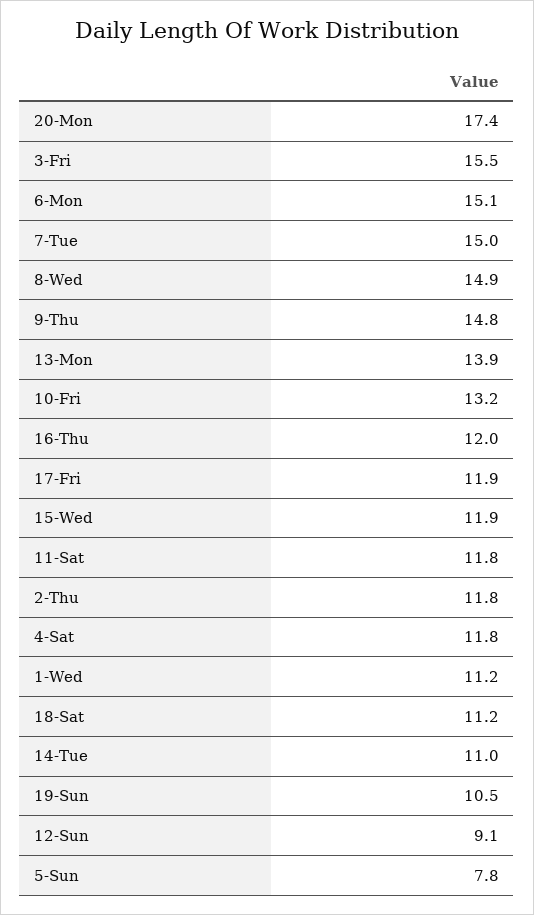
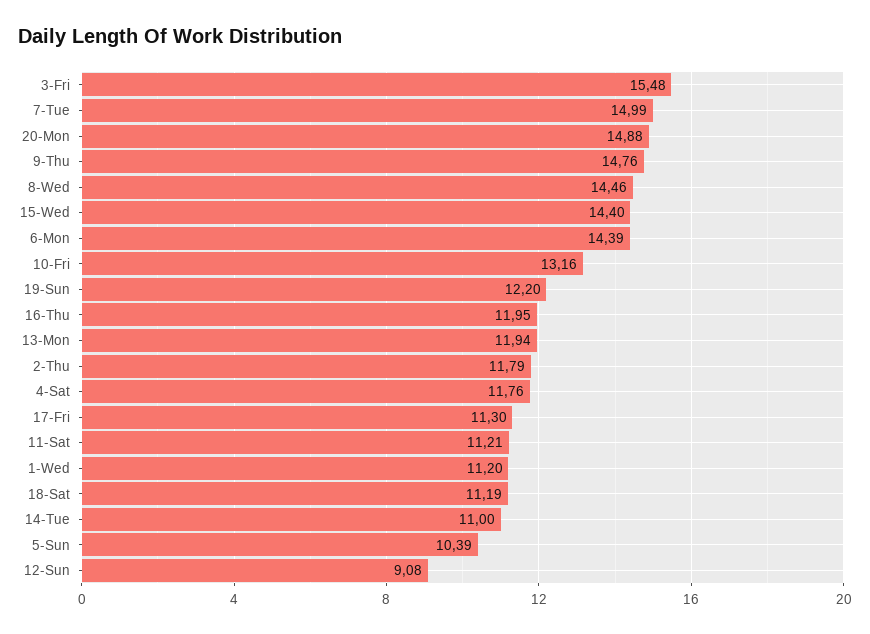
  {
-   "20-Mon": 17.4,
+   "20-Mon": 14.88,
    "3-Fri": 15.48,
-   "6-Mon": 15.1,
+   "6-Mon": 14.39,
    "7-Tue": 14.99,
-   "8-Wed": 14.9,
+   "8-Wed": 14.46,
    "9-Thu": 14.76,
-   "13-Mon": 13.9,
+   "13-Mon": 11.94,
    "10-Fri": 13.16,
    "16-Thu": 11.95,
-   "17-Fri": 11.9,
+   "17-Fri": 11.3,
-   "15-Wed": 11.9,
+   "15-Wed": 14.4,
-   "11-Sat": 11.8,
+   "11-Sat": 11.21,
    "2-Thu": 11.79,
    "4-Sat": 11.76,
    "1-Wed": 11.2,
    "18-Sat": 11.19,
    "14-Tue": 11,
-   "19-Sun": 10.5,
+   "19-Sun": 12.2,
    "12-Sun": 9.08,
-   "5-Sun": 7.8
+   "5-Sun": 10.39
  }

